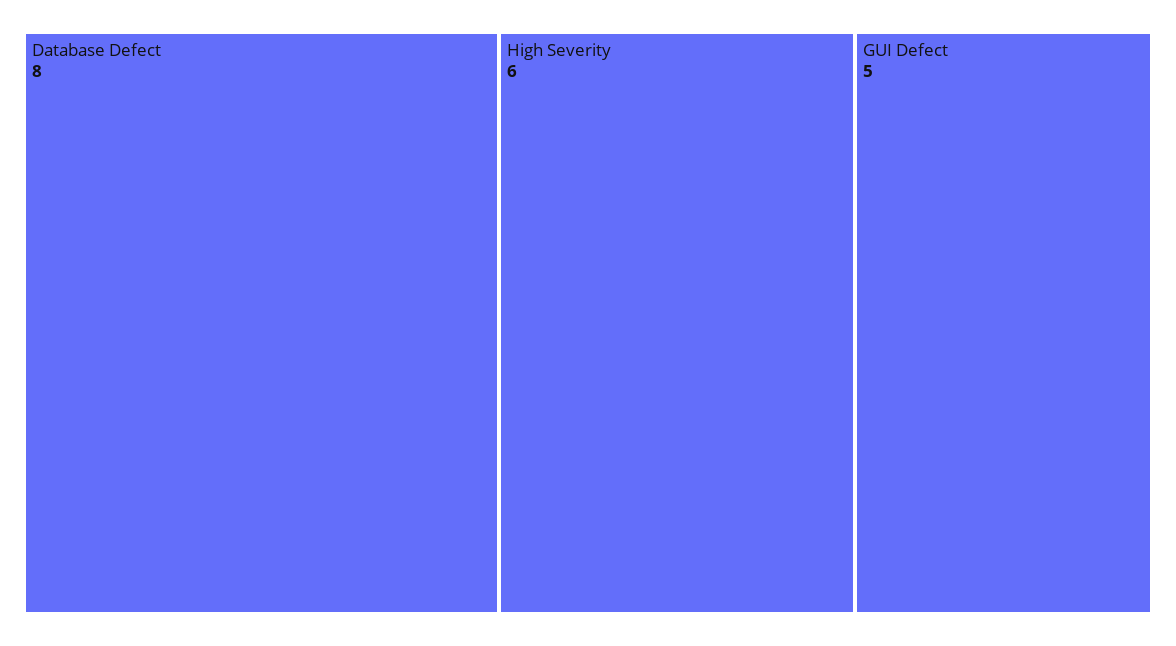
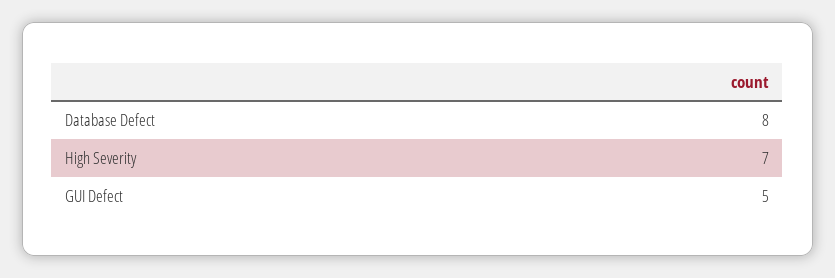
  {
    "Database Defect": 8,
-   "High Severity": 6,
+   "High Severity": 7,
    "GUI Defect": 5
  }

